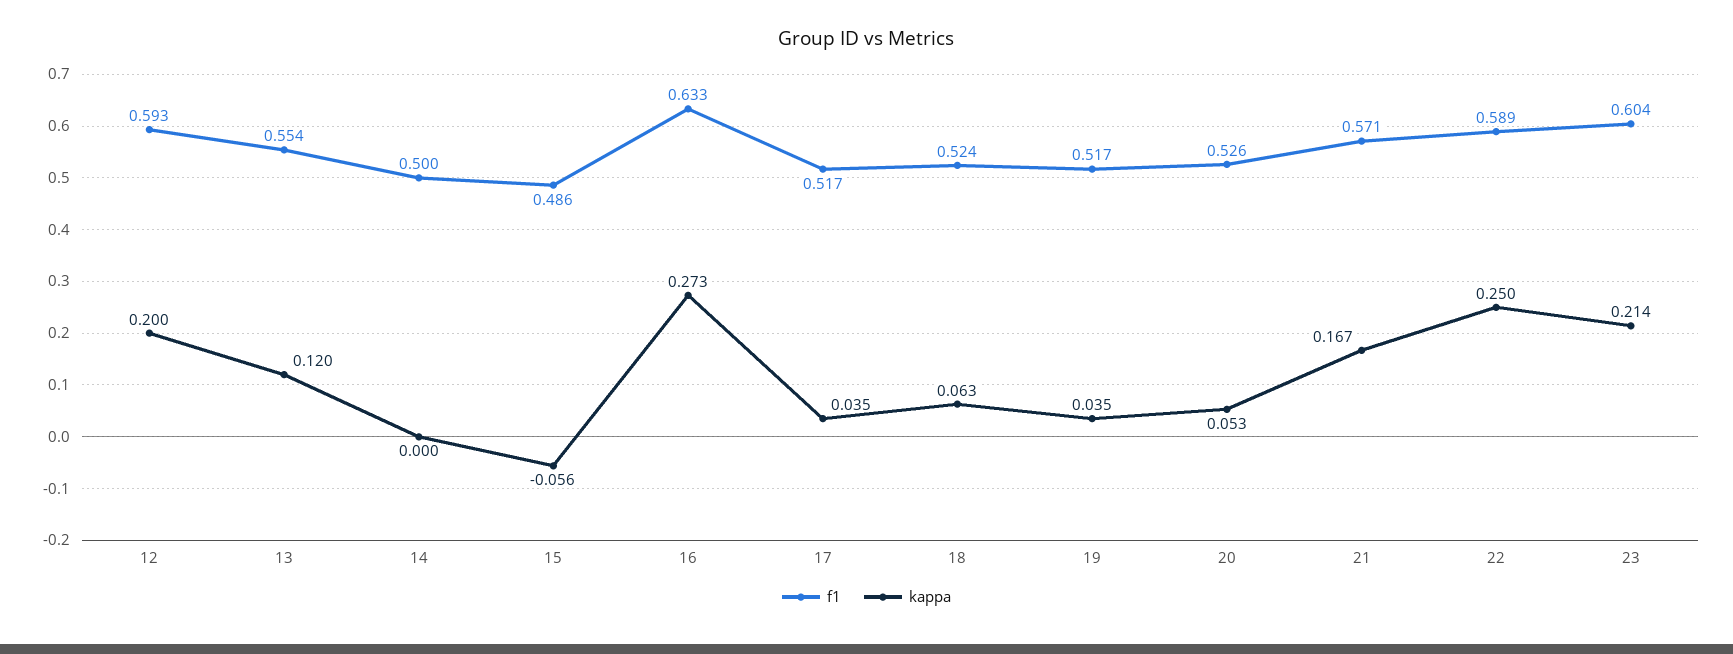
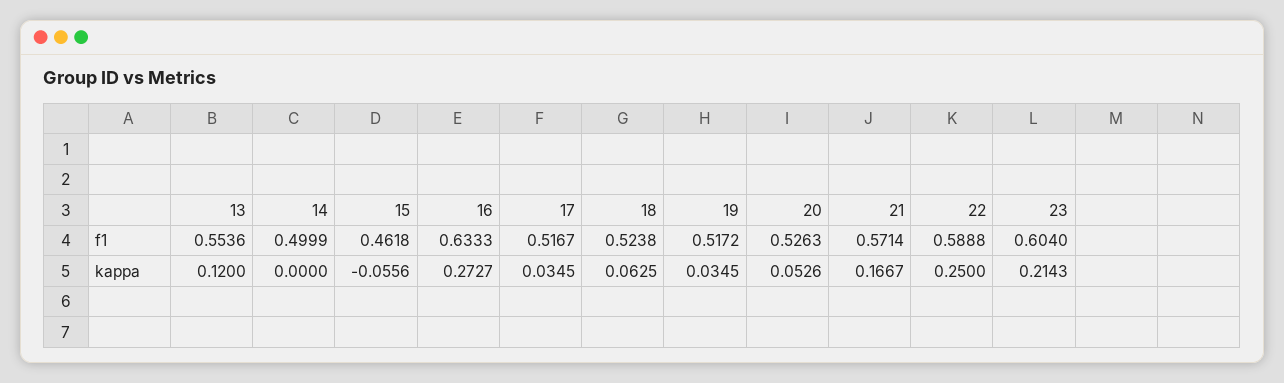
  {
    "f1": {
-     "12": 0.593,
      "13": 0.5536,
      "14": 0.4999,
-     "15": 0.486,
+     "15": 0.4618,
      "16": 0.6333,
      "17": 0.5167,
      "18": 0.5238,
      "19": 0.5172,
      "20": 0.5263,
      "21": 0.5714,
      "22": 0.5888,
      "23": 0.604
    },
    "kappa": {
-     "12": 0.2,
      "13": 0.12,
      "14": 0,
      "15": -0.0556,
      "16": 0.2727,
      "17": 0.0345,
      "18": 0.0625,
      "19": 0.0345,
      "20": 0.0526,
      "21": 0.1667,
      "22": 0.25,
      "23": 0.2143
    }
  }

